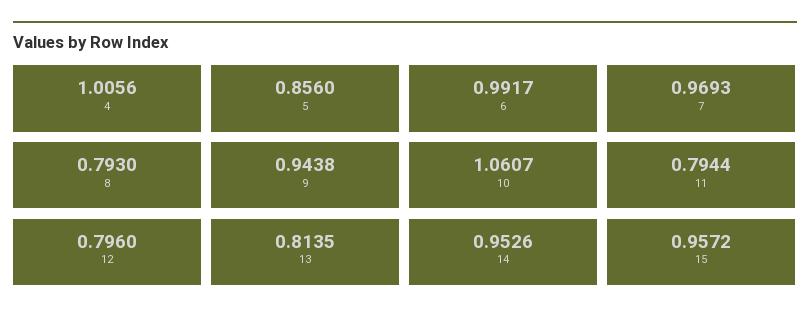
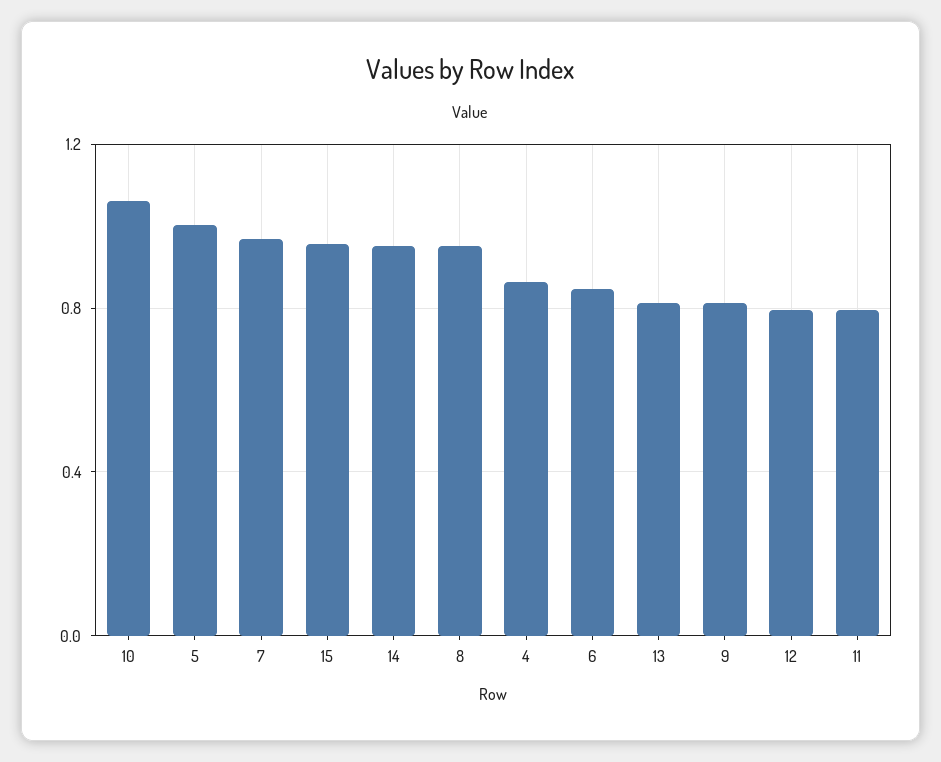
  {
-   "4": 1.0056,
+   "4": 0.85,
-   "5": 0.856,
+   "5": 1,
-   "6": 0.9917,
+   "6": 0.85,
    "7": 0.9693,
-   "8": 0.793,
+   "8": 0.95,
-   "9": 0.9438,
+   "9": 0.8,
    "10": 1.0607,
    "11": 0.7944,
    "12": 0.796,
    "13": 0.8135,
    "14": 0.9526,
    "15": 0.9572
  }

